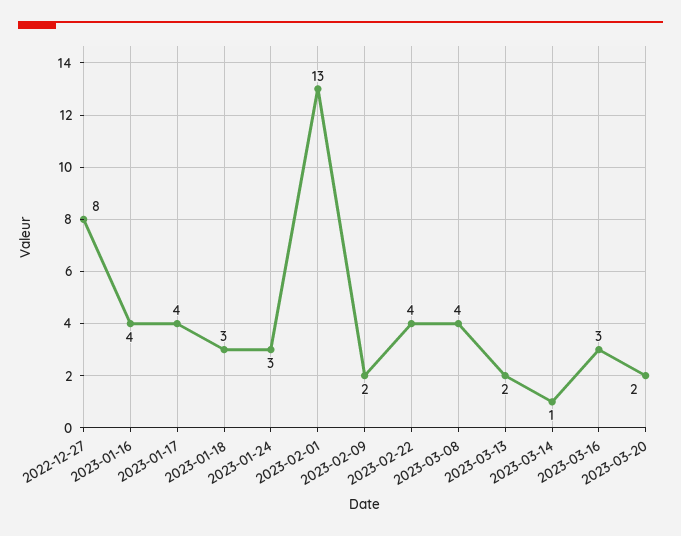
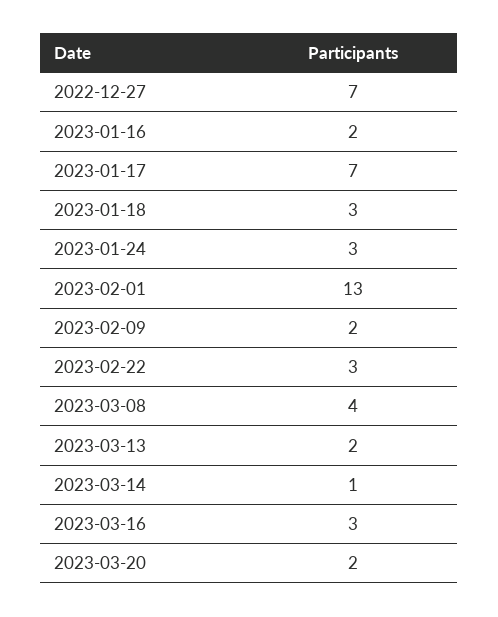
  {
-   "2022-12-27": 8,
+   "2022-12-27": 7,
-   "2023-01-16": 4,
+   "2023-01-16": 2,
-   "2023-01-17": 4,
+   "2023-01-17": 7,
    "2023-01-18": 3,
    "2023-01-24": 3,
    "2023-02-01": 13,
    "2023-02-09": 2,
-   "2023-02-22": 4,
+   "2023-02-22": 3,
    "2023-03-08": 4,
    "2023-03-13": 2,
    "2023-03-14": 1,
    "2023-03-16": 3,
    "2023-03-20": 2
  }

